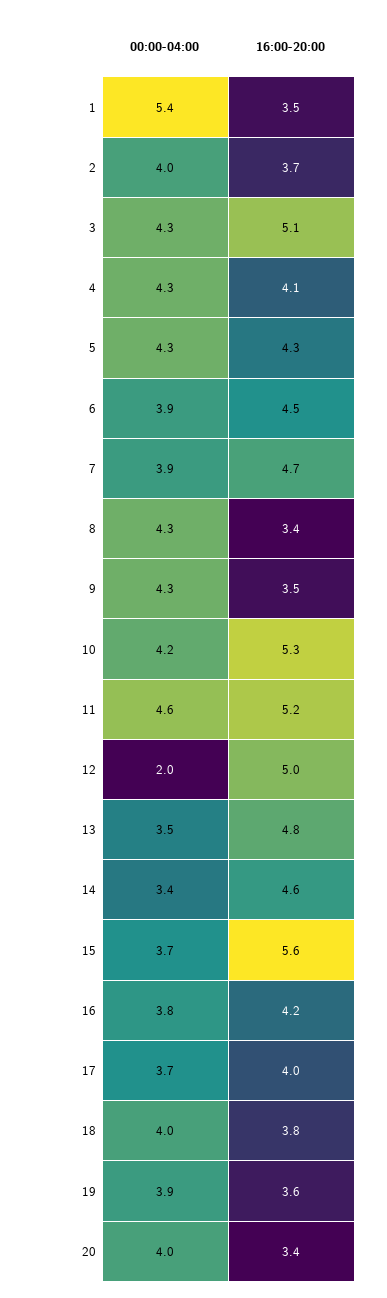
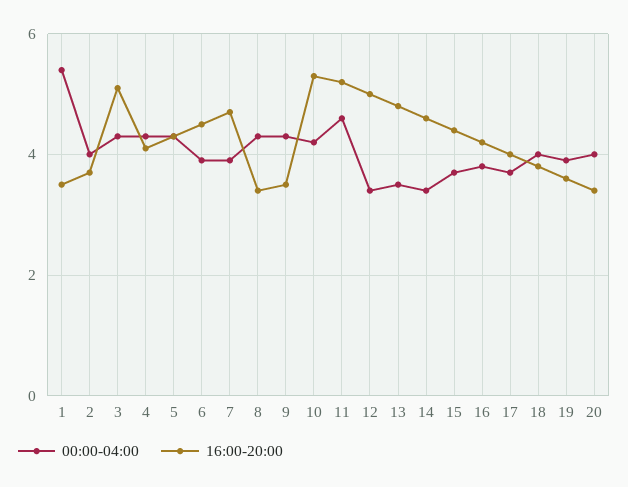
  {
    "00:00-04:00": {
      "1": 5.4,
      "2": 4,
      "3": 4.3,
      "4": 4.3,
      "5": 4.3,
      "6": 3.9,
      "7": 3.9,
      "8": 4.3,
      "9": 4.3,
      "10": 4.2,
      "11": 4.6,
-     "12": 2,
+     "12": 3.5,
      "13": 3.5,
      "14": 3.4,
      "15": 3.7,
      "16": 3.8,
      "17": 3.7,
      "18": 4,
      "19": 3.9,
      "20": 4
    },
    "16:00-20:00": {
      "1": 3.5,
      "2": 3.7,
      "3": 5.1,
      "4": 4.1,
      "5": 4.3,
      "6": 4.5,
      "7": 4.7,
      "8": 3.4,
      "9": 3.5,
      "10": 5.3,
      "11": 5.2,
      "12": 5,
      "13": 4.8,
      "14": 4.6,
-     "15": 5.6,
+     "15": 4.5,
      "16": 4.2,
      "17": 4,
      "18": 3.8,
      "19": 3.6,
      "20": 3.4
    }
  }

